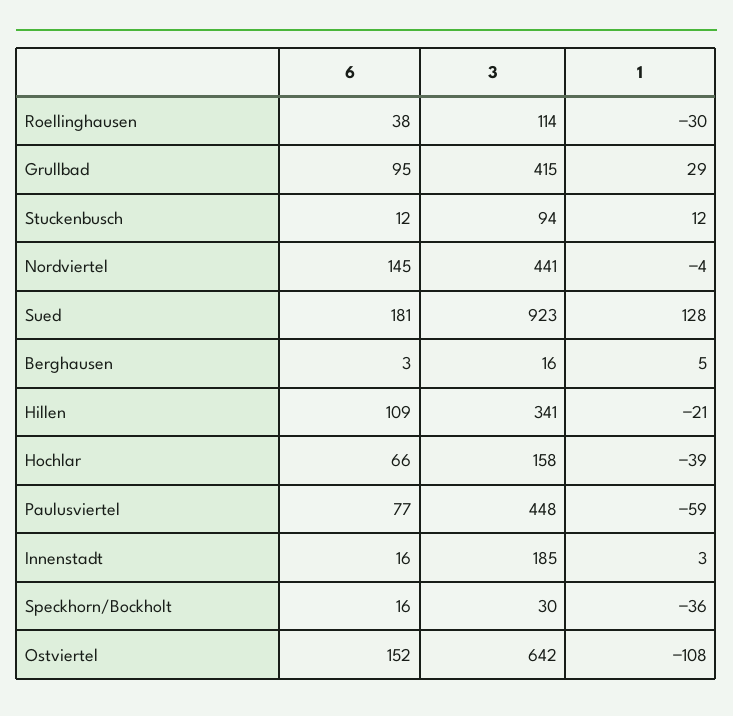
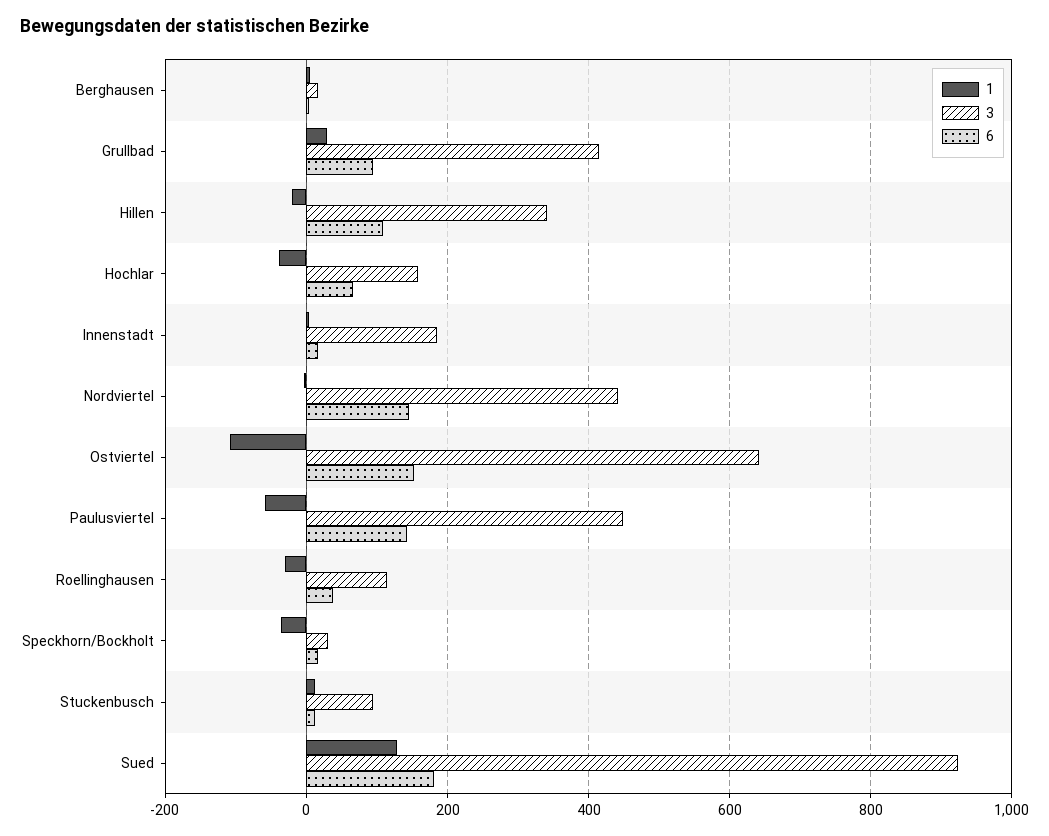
  {
    "6": {
      "Roellinghausen": 38,
      "Grullbad": 95,
      "Stuckenbusch": 12,
      "Nordviertel": 145,
      "Sued": 181,
      "Berghausen": 3,
      "Hillen": 109,
      "Hochlar": 66,
-     "Paulusviertel": 77,
+     "Paulusviertel": 140,
      "Innenstadt": 16,
      "Speckhorn/Bockholt": 16,
      "Ostviertel": 152
    },
    "3": {
      "Roellinghausen": 114,
      "Grullbad": 415,
      "Stuckenbusch": 94,
      "Nordviertel": 441,
      "Sued": 923,
      "Berghausen": 16,
      "Hillen": 341,
      "Hochlar": 158,
      "Paulusviertel": 448,
      "Innenstadt": 185,
      "Speckhorn/Bockholt": 30,
      "Ostviertel": 642
    },
    "1": {
      "Roellinghausen": -30,
      "Grullbad": 29,
      "Stuckenbusch": 12,
      "Nordviertel": -4,
      "Sued": 128,
      "Berghausen": 5,
      "Hillen": -21,
      "Hochlar": -39,
      "Paulusviertel": -59,
      "Innenstadt": 3,
      "Speckhorn/Bockholt": -36,
      "Ostviertel": -108
    }
  }

